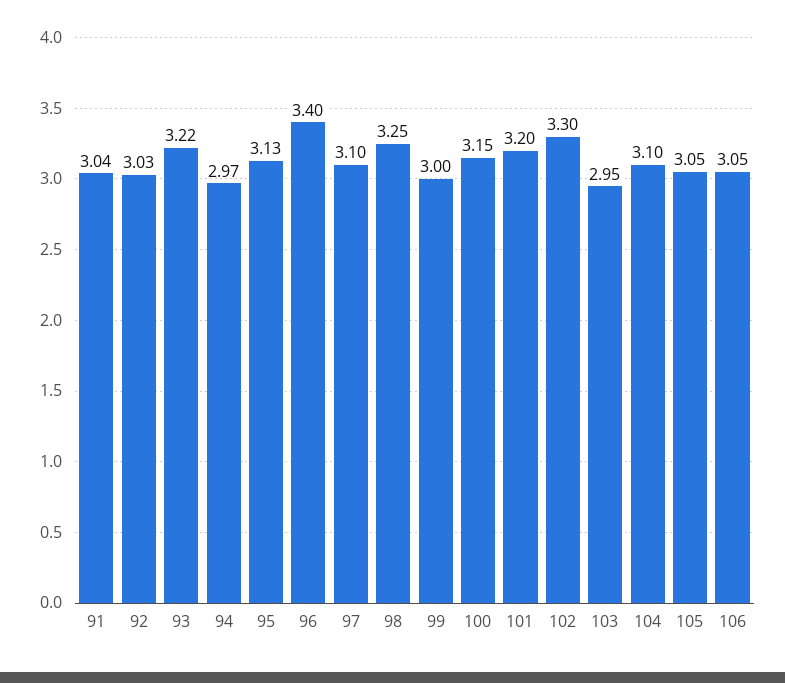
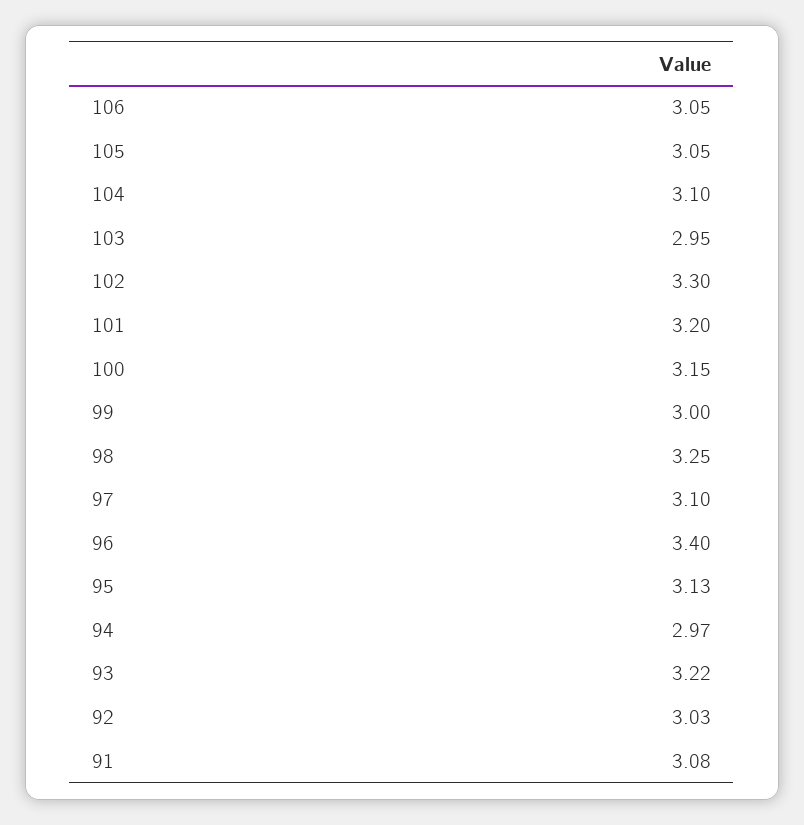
  {
-   "91": 3.04,
+   "91": 3.08,
    "92": 3.03,
    "93": 3.22,
    "94": 2.97,
    "95": 3.13,
    "96": 3.4,
    "97": 3.1,
    "98": 3.25,
    "99": 3,
    "100": 3.15,
    "101": 3.2,
    "102": 3.3,
    "103": 2.95,
    "104": 3.1,
    "105": 3.05,
    "106": 3.05
  }

